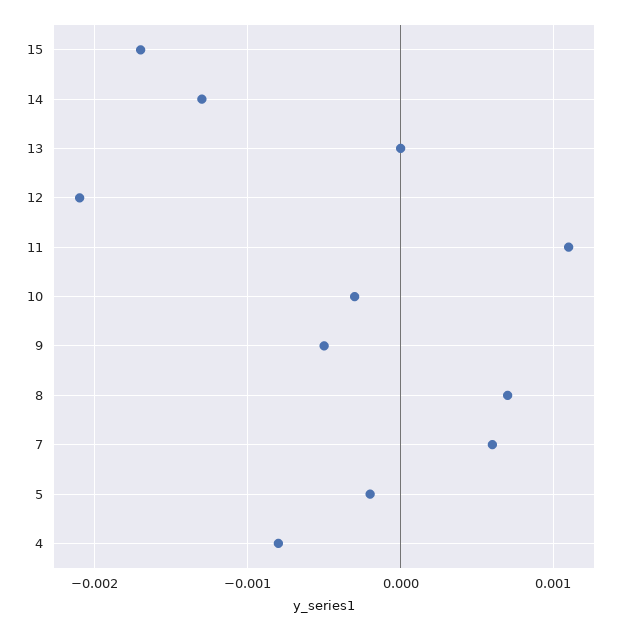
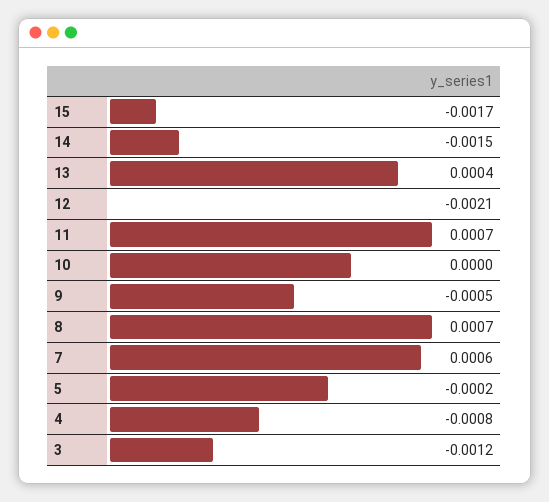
  {
    "15": -0.0017,
-   "14": -0.0013,
+   "14": -0.0015,
-   "13": 0,
+   "13": 0.0004,
    "12": -0.0021,
-   "11": 0.0011,
+   "11": 0.0007,
-   "10": -0.0003,
+   "10": 0,
    "9": -0.0005,
    "8": 0.0007,
    "7": 0.0006,
    "5": -0.0002,
-   "4": -0.0008
+   "4": -0.0008,
+   "3": -0.0012
  }

